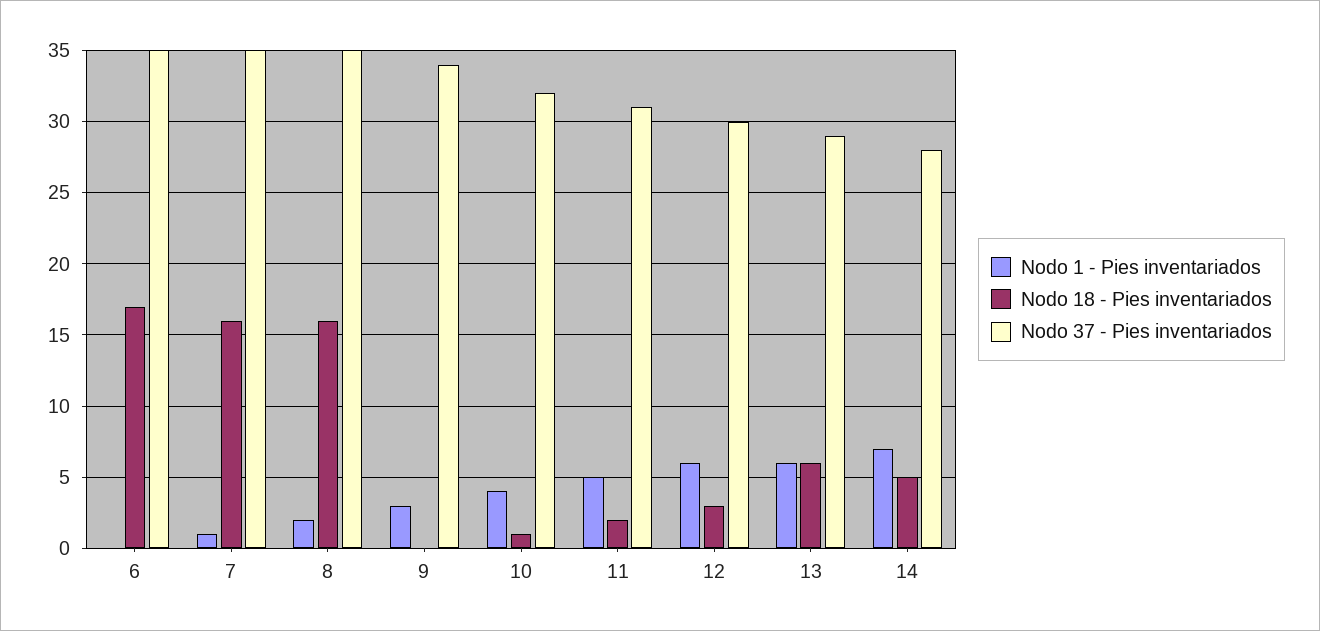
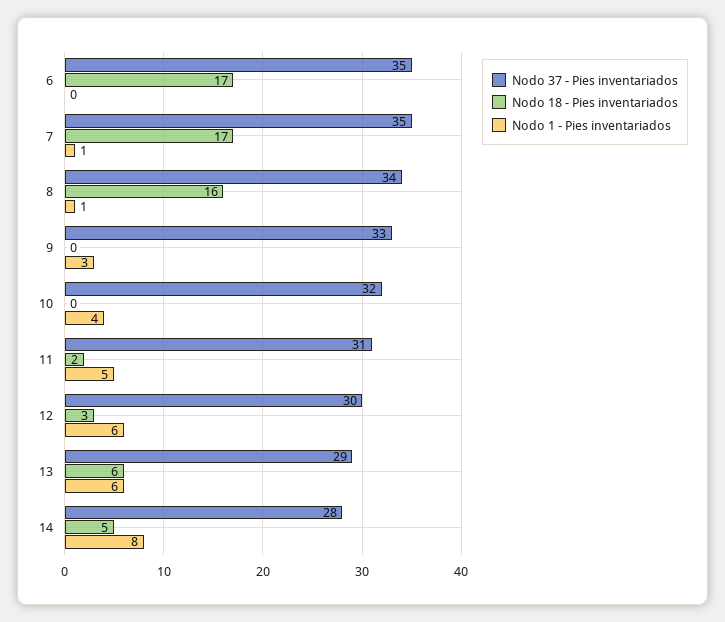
  {
    "Nodo 1 - Pies inventariados": {
      "6": 0,
      "7": 1,
-     "8": 2,
+     "8": 1,
      "9": 3,
      "10": 4,
      "11": 5,
      "12": 6,
      "13": 6,
-     "14": 7
+     "14": 8
    },
    "Nodo 18 - Pies inventariados": {
      "6": 17,
-     "7": 16,
+     "7": 17,
      "8": 16,
      "9": 0,
-     "10": 1,
+     "10": 0,
      "11": 2,
      "12": 3,
      "13": 6,
      "14": 5
    },
    "Nodo 37 - Pies inventariados": {
      "6": 35,
      "7": 35,
-     "8": 35,
+     "8": 34,
-     "9": 34,
+     "9": 33,
      "10": 32,
      "11": 31,
      "12": 30,
      "13": 29,
      "14": 28
    }
  }

